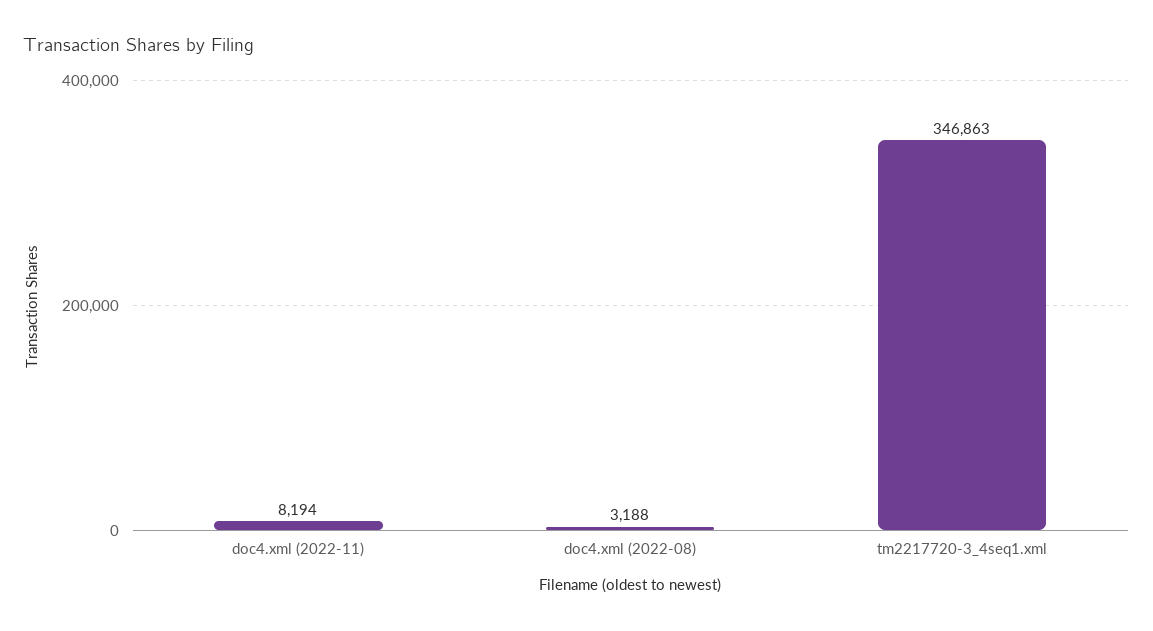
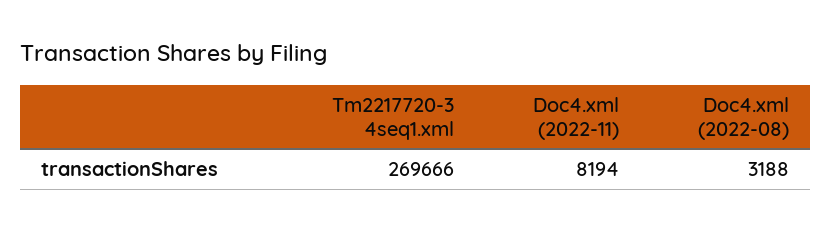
  {
    "doc4.xml (2022-11)": 8194,
    "doc4.xml (2022-08)": 3188,
-   "tm2217720-3_4seq1.xml": 346863
+   "tm2217720-3_4seq1.xml": 269666
  }

